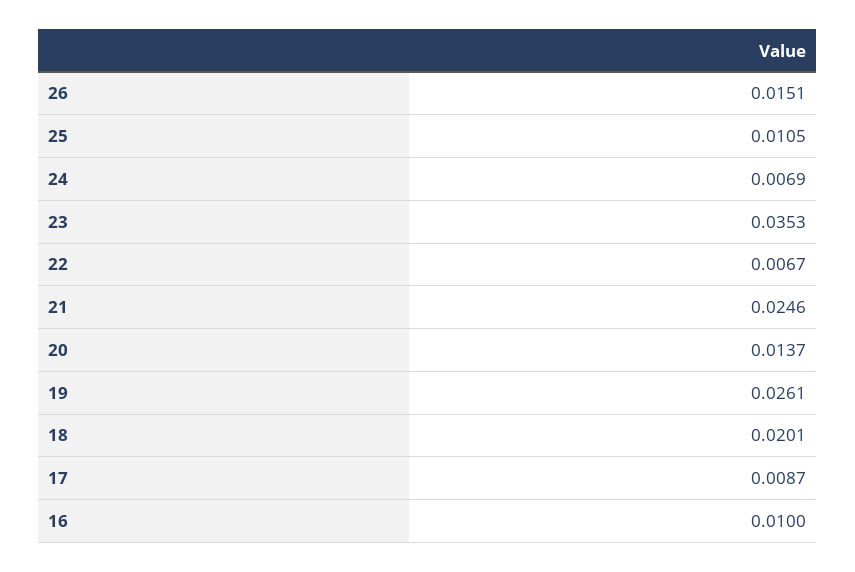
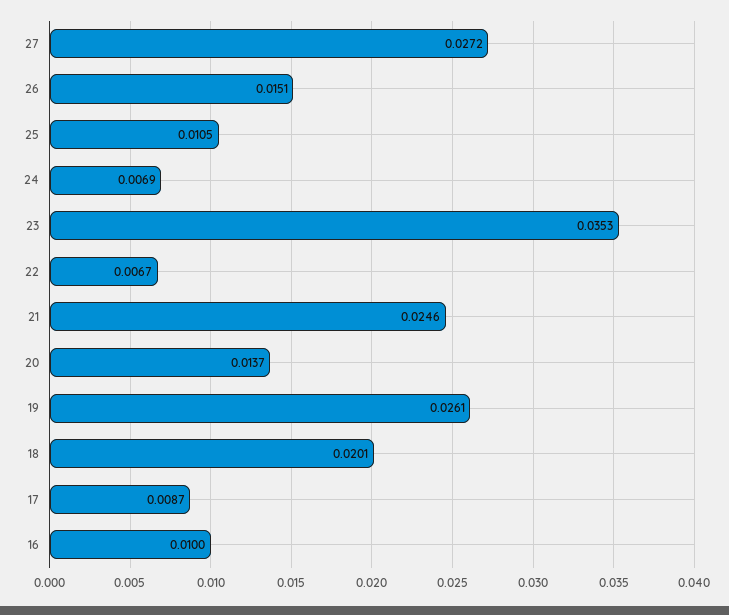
  {
    "26": 0.0151,
    "25": 0.0105,
    "24": 0.0069,
    "23": 0.0353,
    "22": 0.0067,
    "21": 0.0246,
    "20": 0.0137,
    "19": 0.0261,
    "18": 0.0201,
    "17": 0.0087,
-   "16": 0.01
+   "16": 0.01,
+   "27": 0.0272
  }

